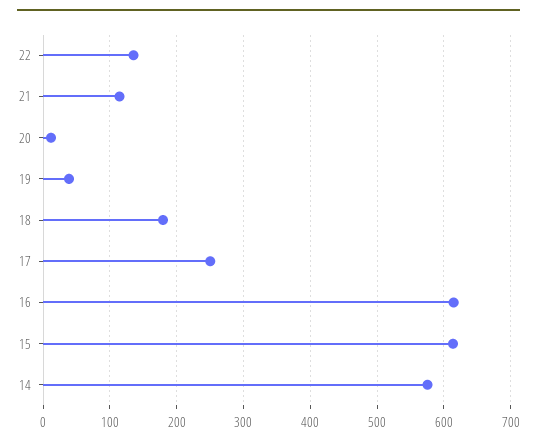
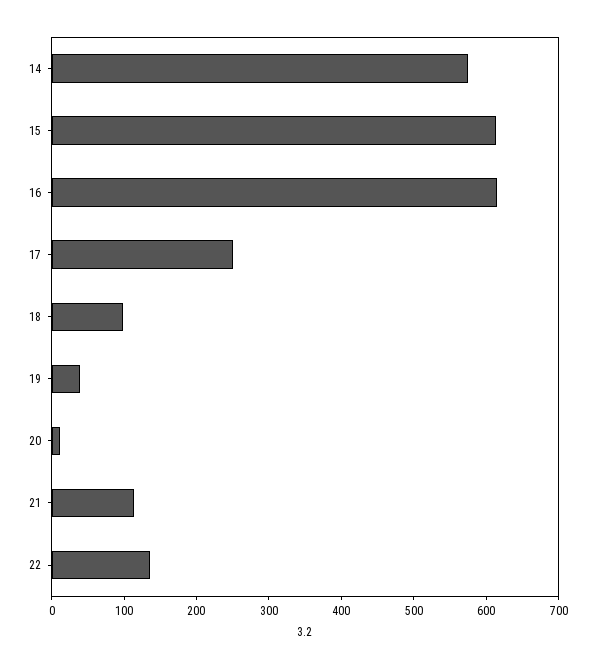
  {
    "22": 140,
    "21": 110,
    "20": 10,
    "19": 40,
-   "18": 180,
+   "18": 100,
    "17": 250,
    "16": 610,
    "15": 610,
    "14": 580
  }

